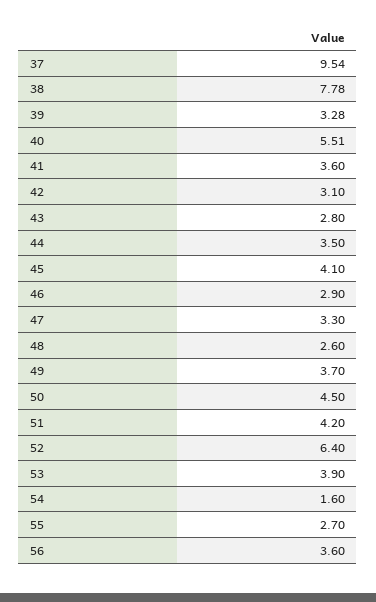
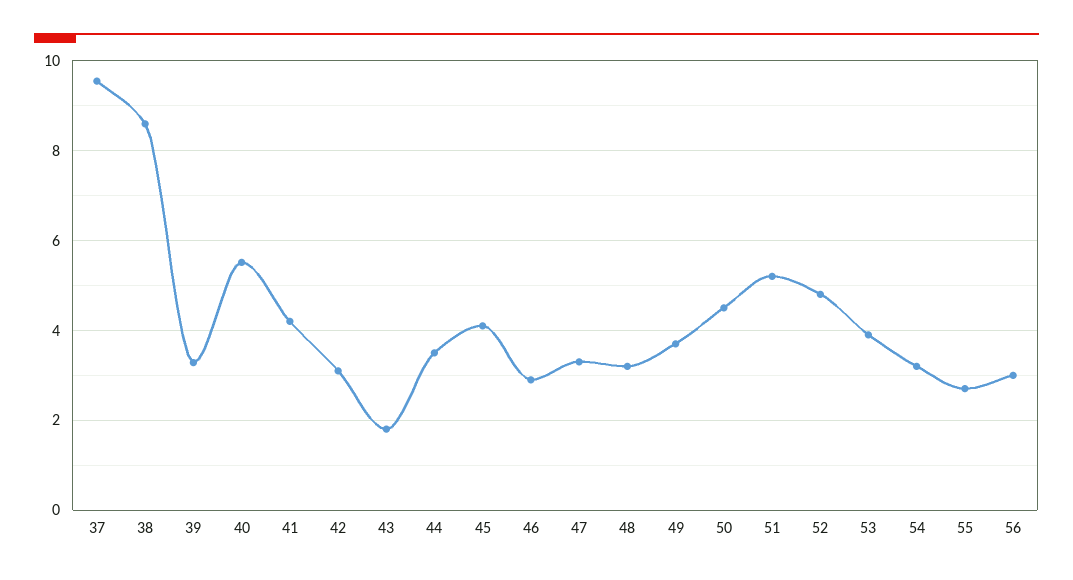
  {
    "37": 9.54,
-   "38": 7.78,
+   "38": 8.6,
    "39": 3.28,
    "40": 5.51,
-   "41": 3.6,
+   "41": 4.2,
    "42": 3.1,
-   "43": 2.8,
+   "43": 1.8,
    "44": 3.5,
    "45": 4.1,
    "46": 2.9,
    "47": 3.3,
-   "48": 2.6,
+   "48": 3.2,
    "49": 3.7,
    "50": 4.5,
-   "51": 4.2,
+   "51": 5.2,
-   "52": 6.4,
+   "52": 4.8,
    "53": 3.9,
-   "54": 1.6,
+   "54": 3.2,
    "55": 2.7,
-   "56": 3.6
+   "56": 3
  }

